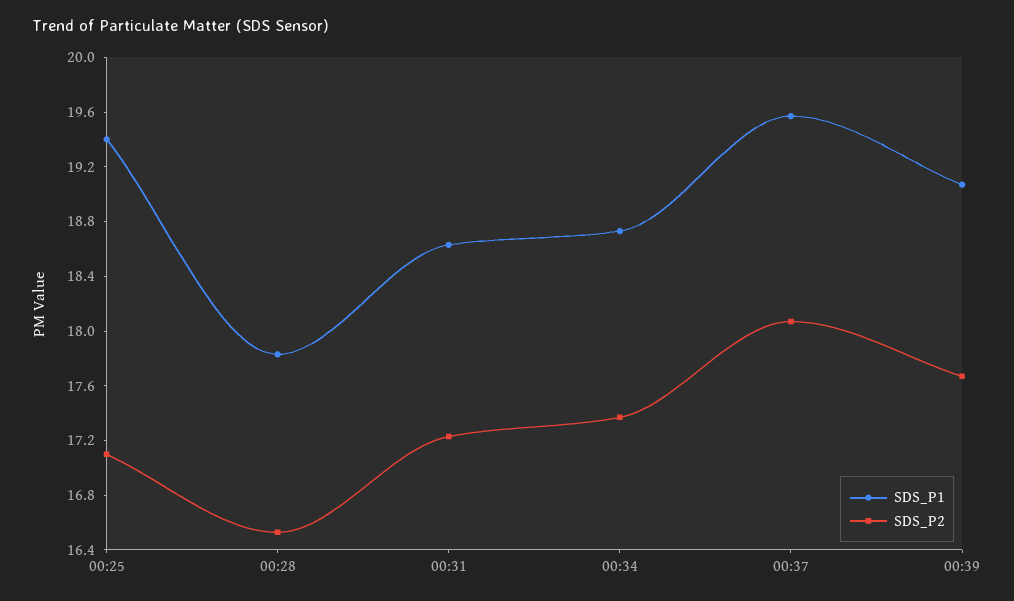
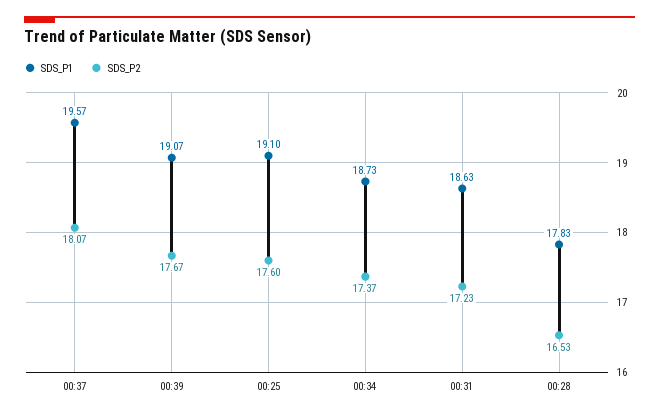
  {
    "SDS_P1": {
-     "00:25": 19.4,
+     "00:25": 19.1,
      "00:28": 17.83,
      "00:31": 18.63,
      "00:34": 18.73,
      "00:37": 19.57,
      "00:39": 19.07
    },
    "SDS_P2": {
-     "00:25": 17.1,
+     "00:25": 17.6,
      "00:28": 16.53,
      "00:31": 17.23,
      "00:34": 17.37,
      "00:37": 18.07,
      "00:39": 17.67
    }
  }

